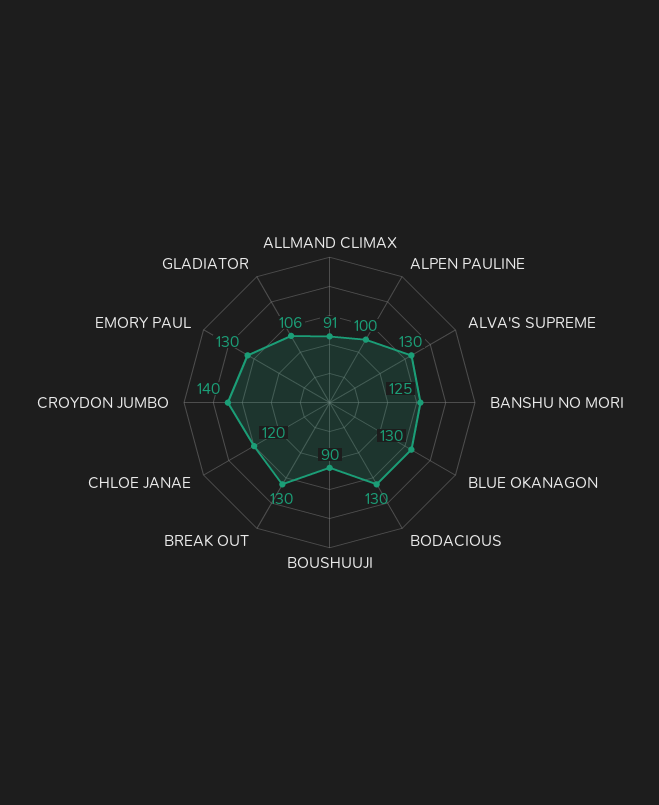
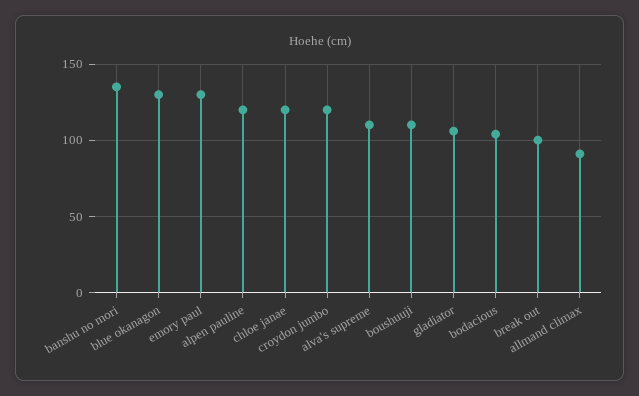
  {
    "ALLMAND CLIMAX": 91,
-   "ALPEN PAULINE": 100,
+   "ALPEN PAULINE": 120,
-   "ALVA'S SUPREME": 130,
+   "ALVA'S SUPREME": 110,
-   "BANSHU NO MORI": 125,
+   "BANSHU NO MORI": 135,
    "BLUE OKANAGON": 130,
-   "BODACIOUS": 130,
+   "BODACIOUS": 105,
-   "BOUSHUUJI": 90,
+   "BOUSHUUJI": 110,
-   "BREAK OUT": 130,
+   "BREAK OUT": 100,
    "CHLOE JANAE": 120,
-   "CROYDON JUMBO": 140,
+   "CROYDON JUMBO": 120,
    "EMORY PAUL": 130,
    "GLADIATOR": 106
  }

